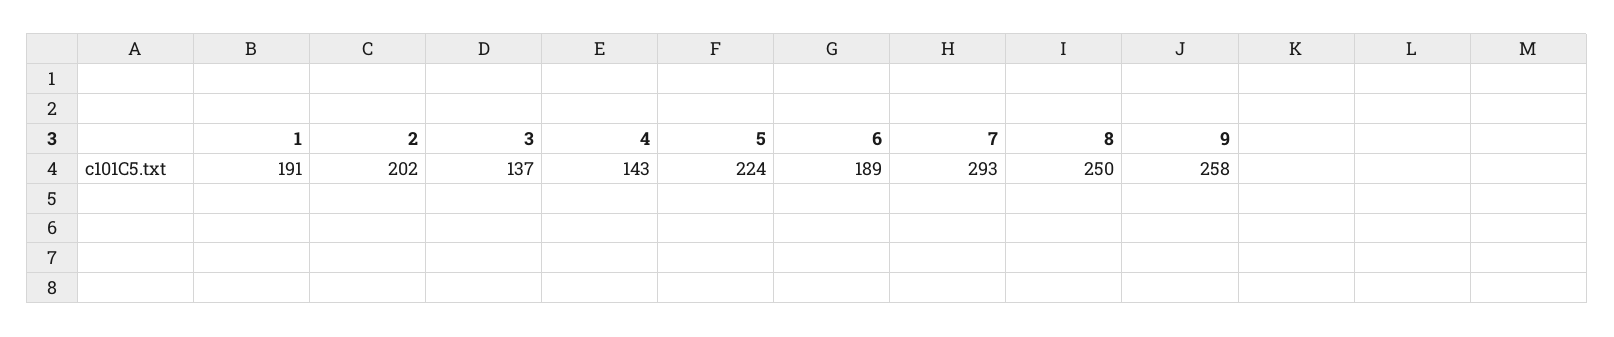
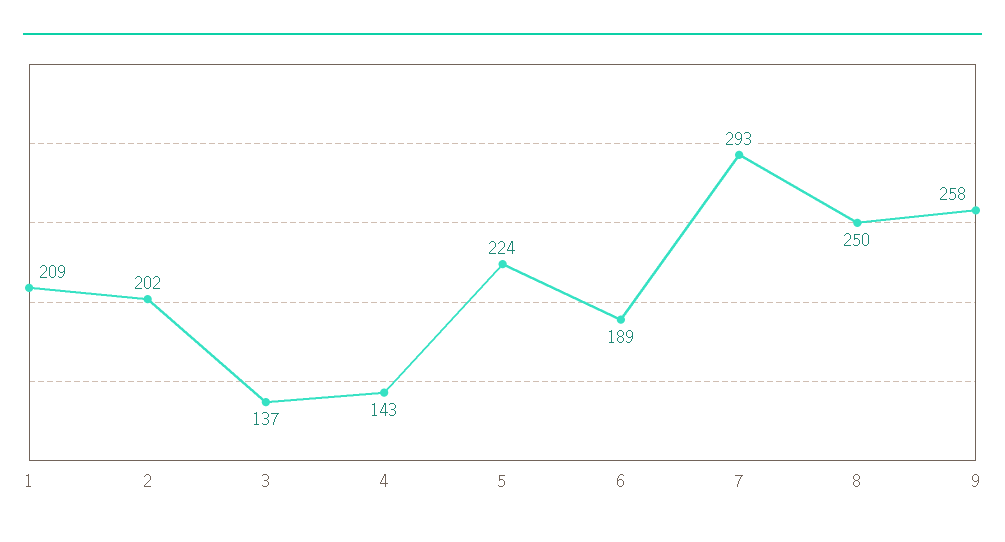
  {
-   "1": 191,
+   "1": 209,
    "2": 202,
    "3": 137,
    "4": 143,
    "5": 224,
    "6": 189,
    "7": 293,
    "8": 250,
    "9": 258
  }

